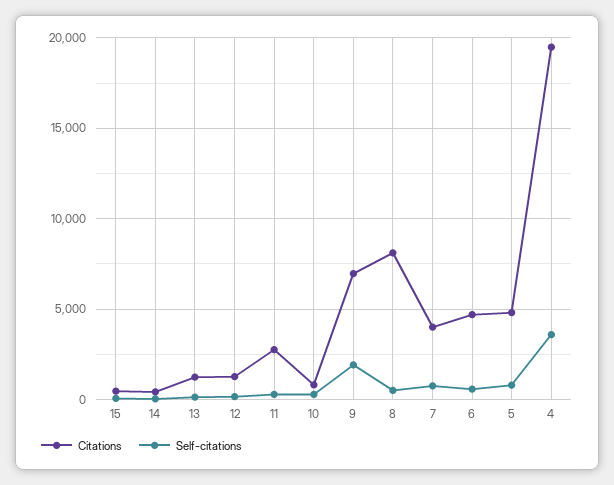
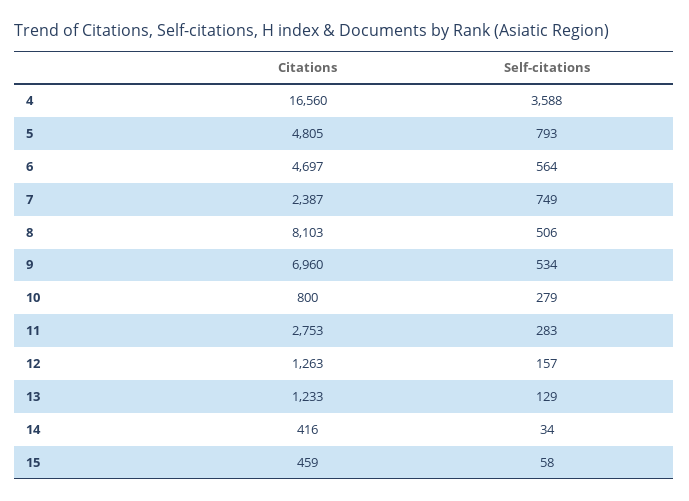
  {
    "Citations": {
      "15": 459,
      "14": 416,
      "13": 1233,
      "12": 1263,
      "11": 2753,
      "10": 800,
      "9": 6960,
      "8": 8103,
-     "7": 4000,
+     "7": 2387,
      "6": 4697,
      "5": 4805,
-     "4": 19500
+     "4": 16560
    },
    "Self-citations": {
      "15": 58,
      "14": 34,
      "13": 129,
      "12": 157,
      "11": 283,
      "10": 279,
-     "9": 2000,
+     "9": 534,
      "8": 506,
      "7": 749,
      "6": 564,
      "5": 793,
      "4": 3588
    }
  }

